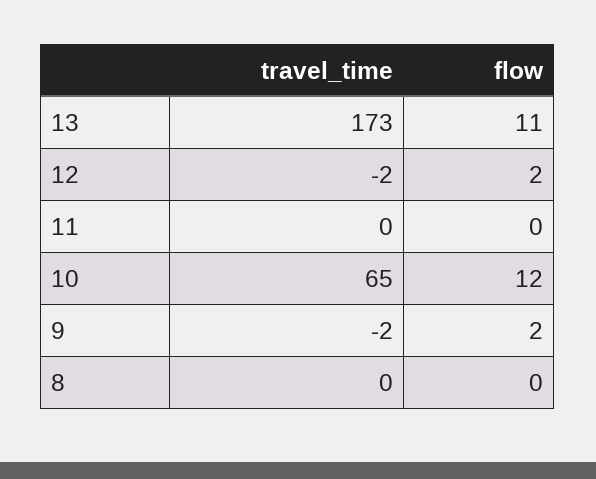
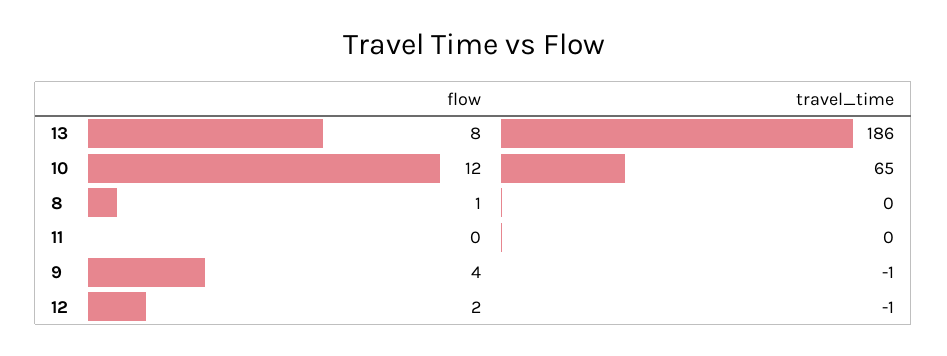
  {
    "travel_time": {
-     "13": 173,
+     "13": 186,
-     "12": -2,
+     "12": -1,
      "11": 0,
      "10": 65,
-     "9": -2,
+     "9": -1,
      "8": 0
    },
    "flow": {
-     "13": 11,
+     "13": 8,
      "12": 2,
      "11": 0,
      "10": 12,
-     "9": 2,
+     "9": 4,
-     "8": 0
+     "8": 1
    }
  }

